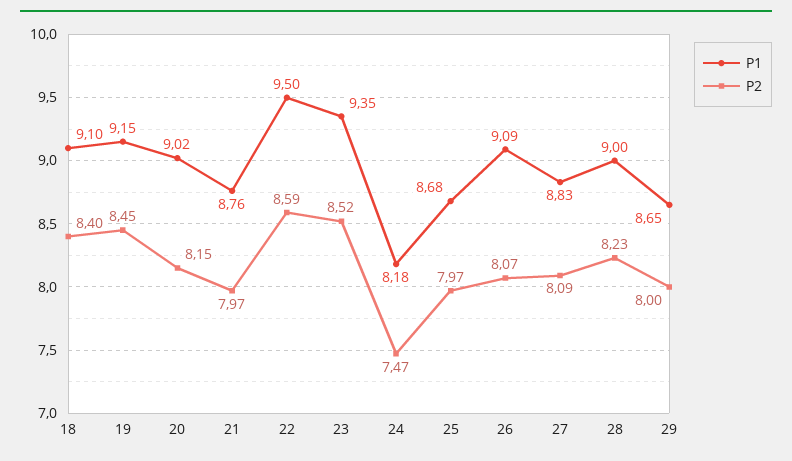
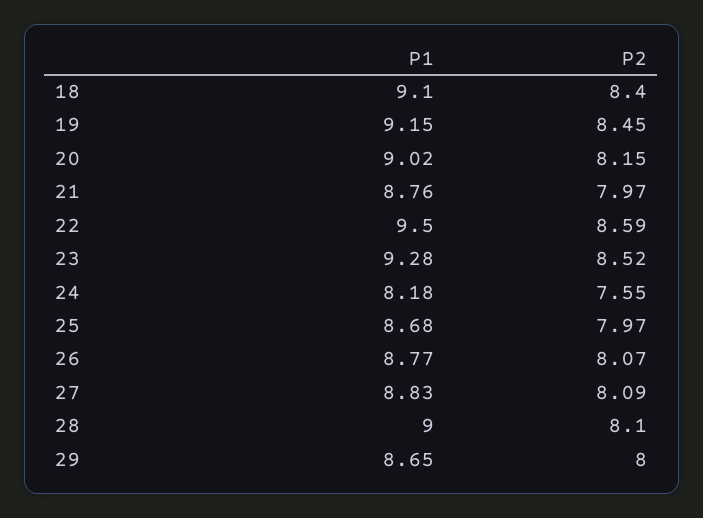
  {
    "P1": {
      "18": 9.1,
      "19": 9.15,
      "20": 9.02,
      "21": 8.76,
      "22": 9.5,
-     "23": 9.35,
+     "23": 9.28,
      "24": 8.18,
      "25": 8.68,
-     "26": 9.09,
+     "26": 8.77,
      "27": 8.83,
      "28": 9,
      "29": 8.65
    },
    "P2": {
      "18": 8.4,
      "19": 8.45,
      "20": 8.15,
      "21": 7.97,
      "22": 8.59,
      "23": 8.52,
-     "24": 7.47,
+     "24": 7.55,
      "25": 7.97,
      "26": 8.07,
      "27": 8.09,
-     "28": 8.23,
+     "28": 8.1,
      "29": 8
    }
  }

